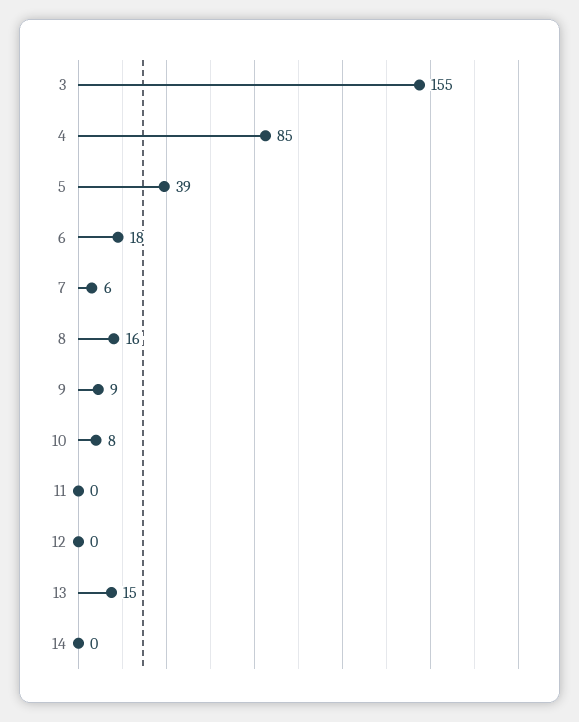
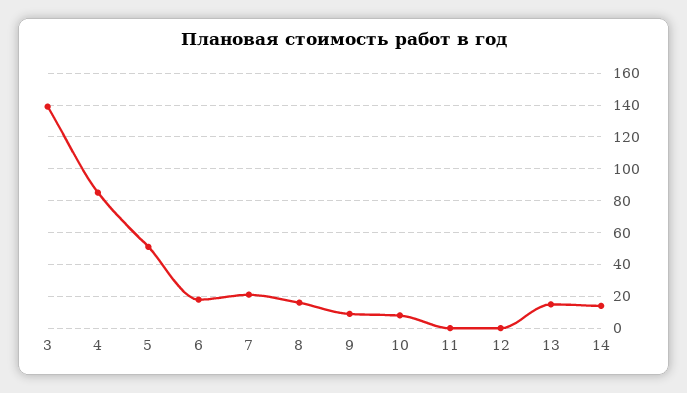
  {
-   "3": 155,
+   "3": 140,
    "4": 85,
-   "5": 39,
+   "5": 50,
    "6": 18,
-   "7": 6,
+   "7": 20,
    "8": 16,
    "9": 9,
    "10": 8,
    "11": 0,
    "12": 0,
    "13": 15,
-   "14": 0
+   "14": 15
  }

